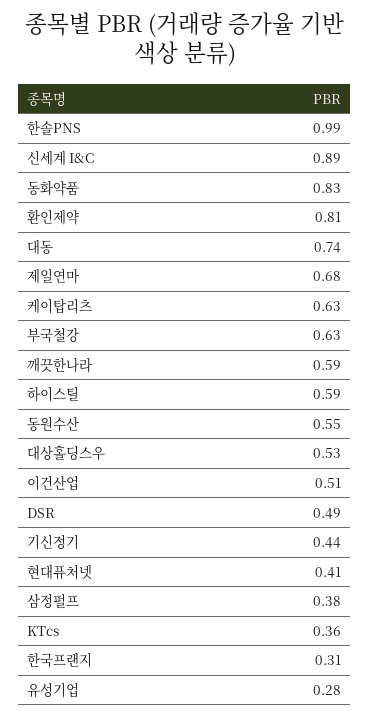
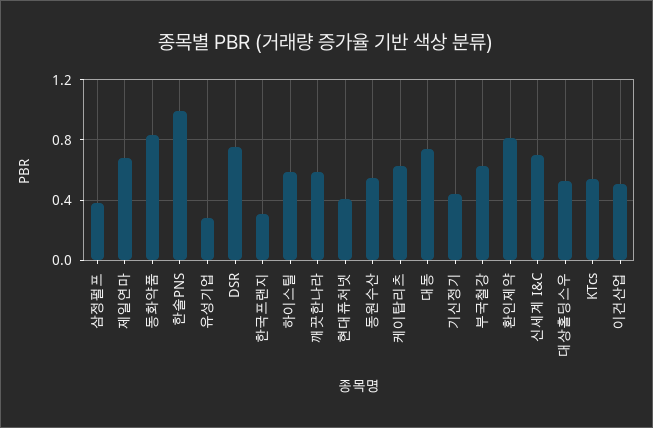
  {
    "한솔PNS": 0.99,
-   "신세계 I&C": 0.89,
+   "신세계 I&C": 0.7,
    "동화약품": 0.83,
    "환인제약": 0.81,
    "대동": 0.74,
    "제일연마": 0.68,
    "케이탑리츠": 0.63,
    "부국철강": 0.63,
    "깨끗한나라": 0.59,
    "하이스틸": 0.59,
    "동원수산": 0.55,
    "대상홀딩스우": 0.53,
    "이건산업": 0.51,
-   "DSR": 0.49,
+   "DSR": 0.75,
    "기신정기": 0.44,
    "현대퓨처넷": 0.41,
    "삼정펄프": 0.38,
-   "KTcs": 0.36,
+   "KTcs": 0.55,
    "한국프랜지": 0.31,
    "유성기업": 0.28
  }

